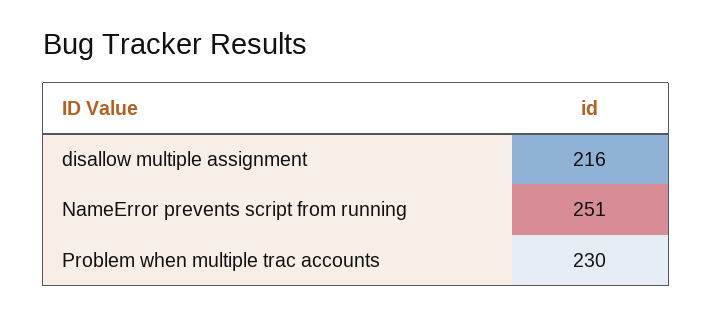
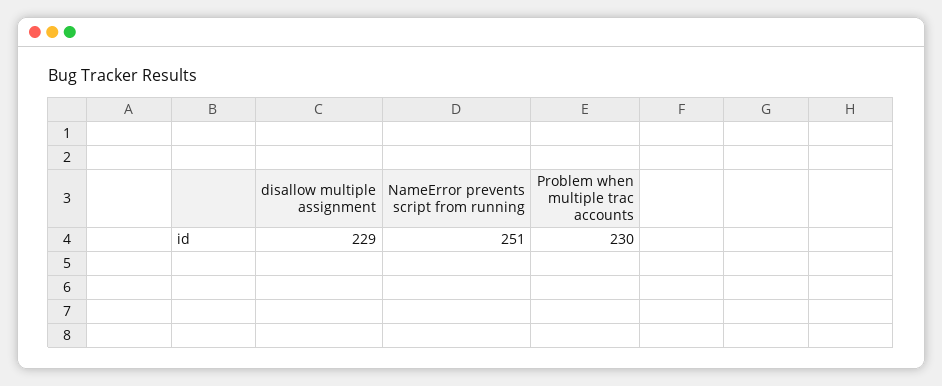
  {
-   "disallow multiple assignment": 216,
+   "disallow multiple assignment": 229,
    "NameError prevents script from running": 251,
    "Problem when multiple trac accounts": 230
  }

